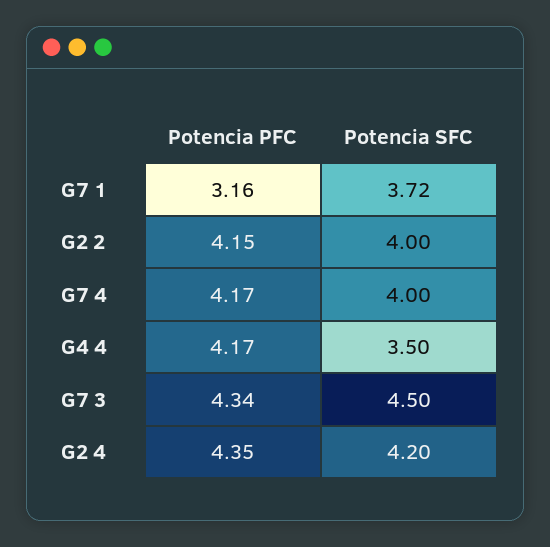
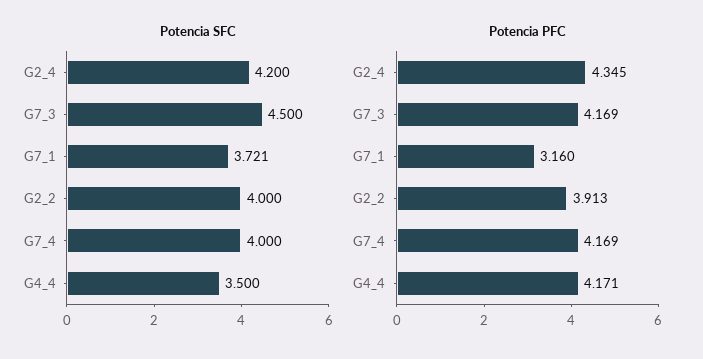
  {
    "Potencia PFC": {
      "G7 1": 3.16,
-     "G2 2": 4.15,
+     "G2 2": 3.913,
      "G7 4": 4.169,
      "G4 4": 4.171,
-     "G7 3": 4.34,
+     "G7 3": 4.169,
      "G2 4": 4.345
    },
    "Potencia SFC": {
      "G7 1": 3.721,
      "G2 2": 4,
      "G7 4": 4,
      "G4 4": 3.5,
      "G7 3": 4.5,
      "G2 4": 4.2
    }
  }

